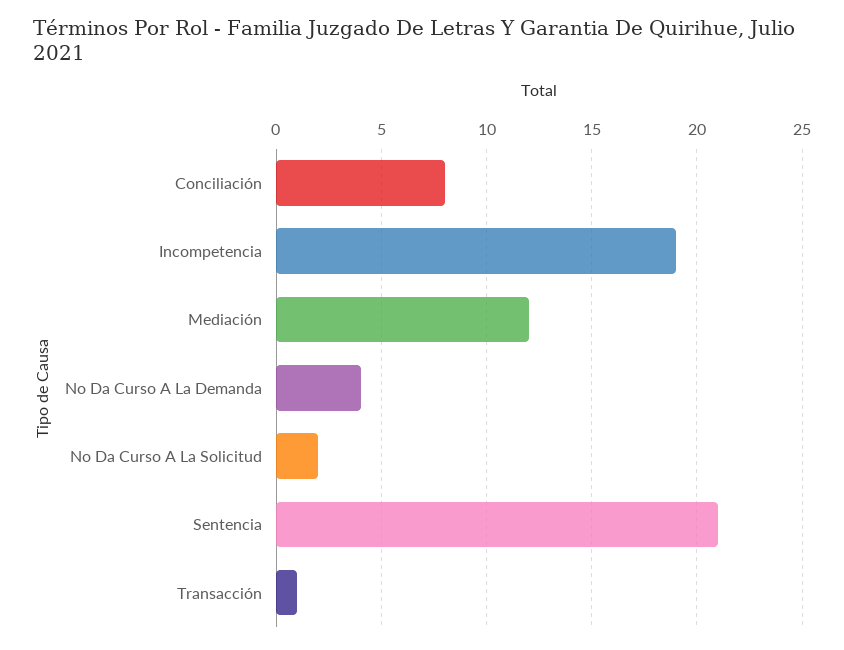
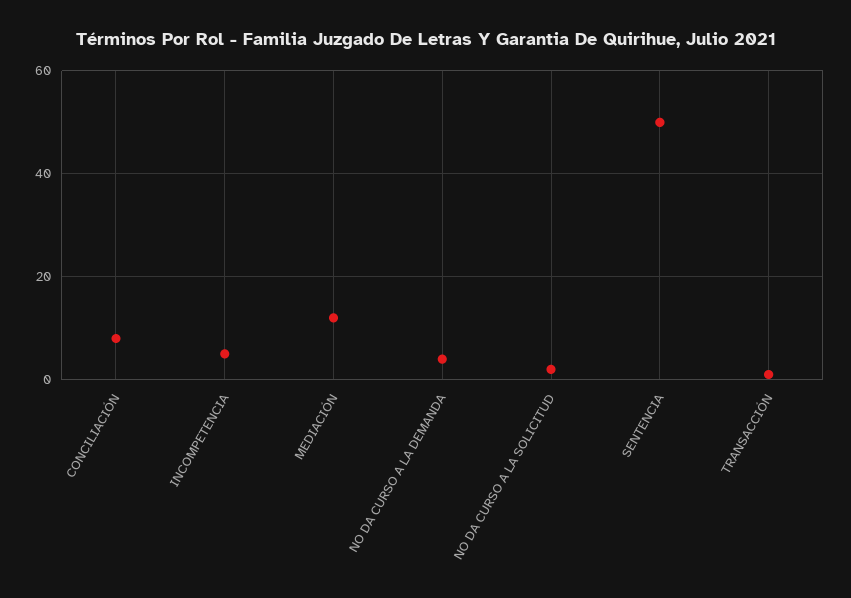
  {
    "Conciliación": 8,
-   "Incompetencia": 19,
+   "Incompetencia": 5,
    "Mediación": 12,
    "No Da Curso A La Demanda": 4,
    "No Da Curso A La Solicitud": 2,
-   "Sentencia": 21,
+   "Sentencia": 50,
    "Transacción": 1
  }

